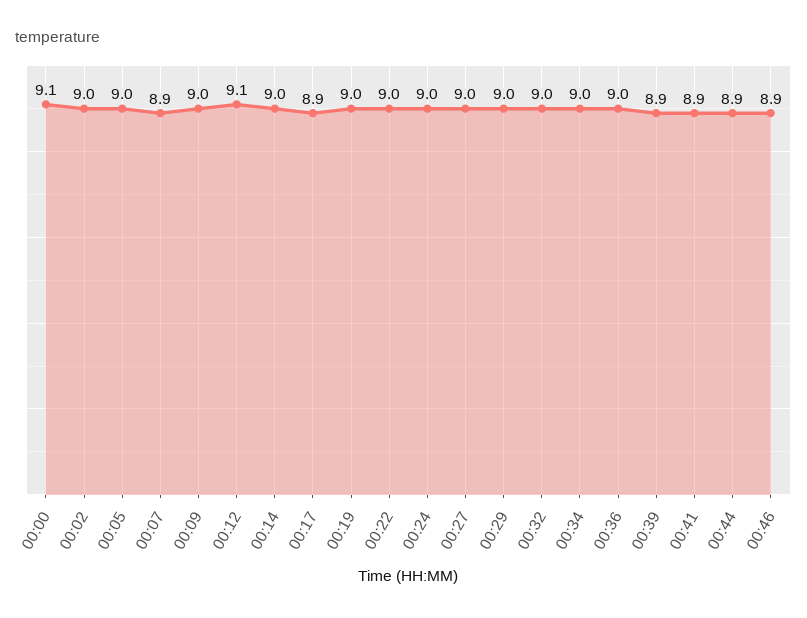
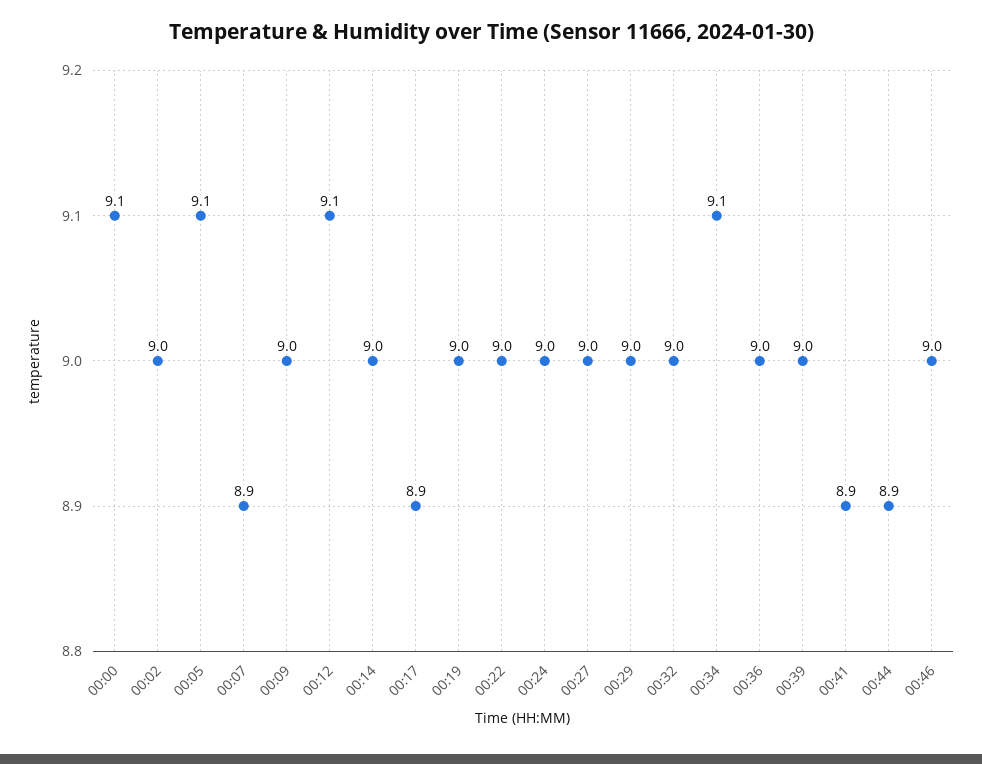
  {
    "00:00": 9.1,
    "00:02": 9,
-   "00:05": 9,
+   "00:05": 9.1,
    "00:07": 8.9,
    "00:09": 9,
    "00:12": 9.1,
    "00:14": 9,
    "00:17": 8.9,
    "00:19": 9,
    "00:22": 9,
    "00:24": 9,
    "00:27": 9,
    "00:29": 9,
    "00:32": 9,
-   "00:34": 9,
+   "00:34": 9.1,
    "00:36": 9,
-   "00:39": 8.9,
+   "00:39": 9,
    "00:41": 8.9,
    "00:44": 8.9,
-   "00:46": 8.9
+   "00:46": 9
  }

